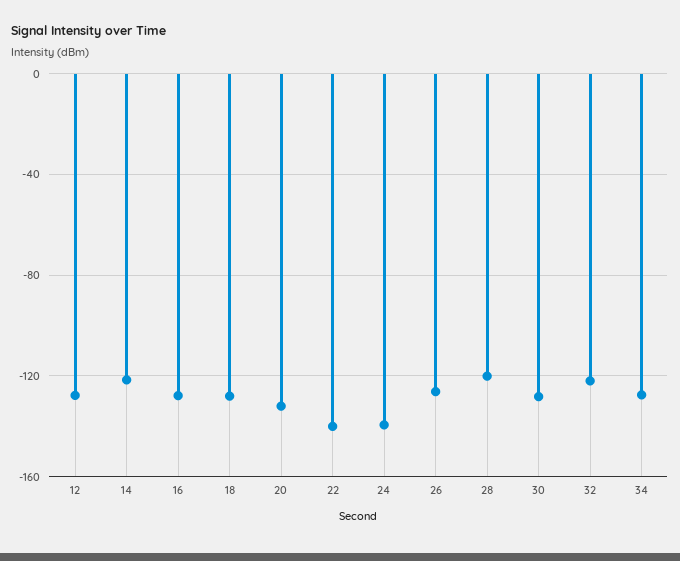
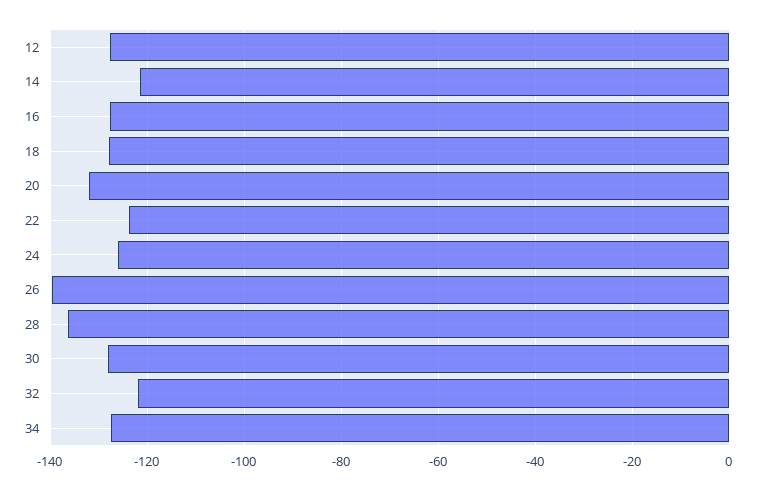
  {
    "12": -128,
    "14": -122,
    "16": -128,
    "18": -128,
    "20": -132,
-   "22": -140,
+   "22": -124,
-   "24": -140,
+   "24": -126,
-   "26": -125,
+   "26": -140,
-   "28": -120,
+   "28": -136,
    "30": -128,
    "32": -122,
    "34": -128
  }

